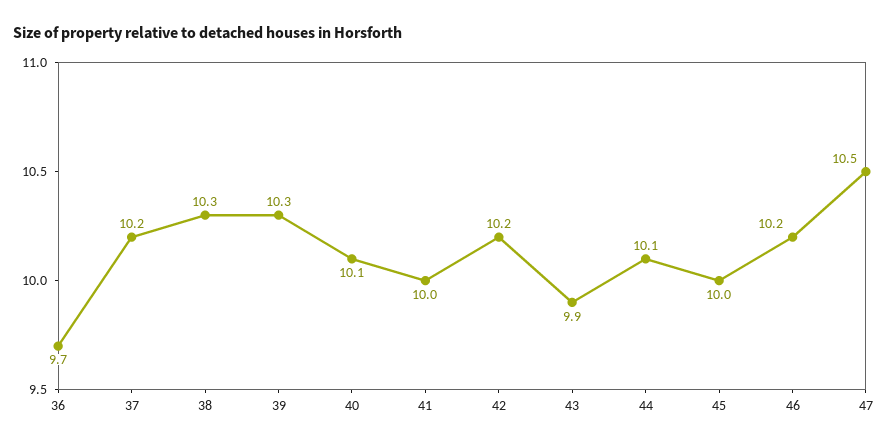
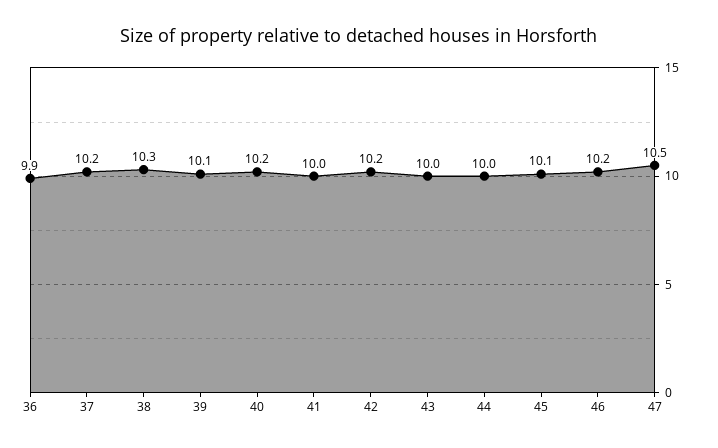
  {
-   "36": 9.7,
+   "36": 9.9,
    "37": 10.2,
    "38": 10.3,
-   "39": 10.3,
+   "39": 10.1,
-   "40": 10.1,
+   "40": 10.2,
    "41": 10,
    "42": 10.2,
-   "43": 9.9,
+   "43": 10,
-   "44": 10.1,
+   "44": 10,
-   "45": 10,
+   "45": 10.1,
    "46": 10.2,
    "47": 10.5
  }

